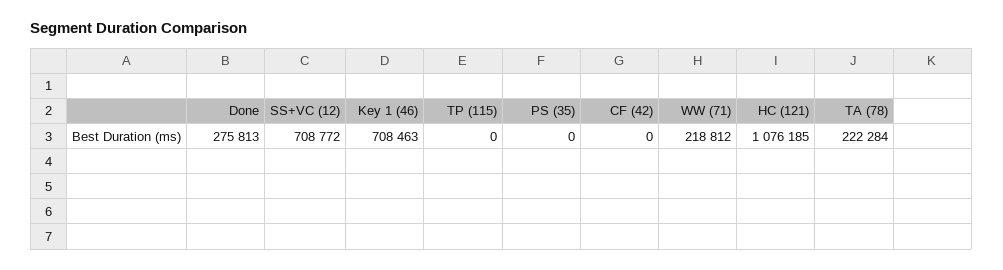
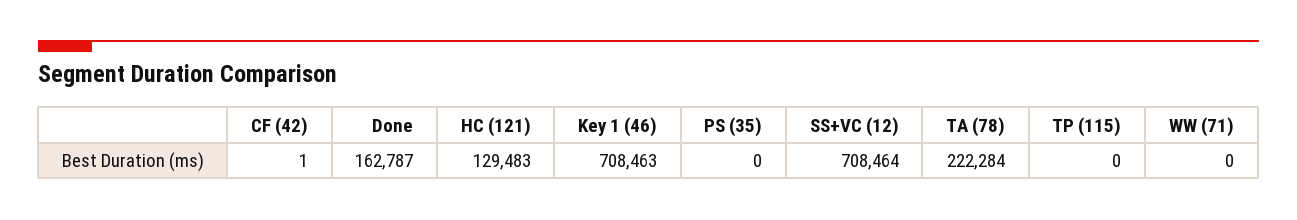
  {
-   "Done": 275813,
+   "Done": 162787,
-   "SS+VC (12)": 708772,
+   "SS+VC (12)": 708464,
    "Key 1 (46)": 708463,
    "TP (115)": 0,
    "PS (35)": 0,
-   "CF (42)": 0,
+   "CF (42)": 1,
-   "WW (71)": 218812,
+   "WW (71)": 0,
-   "HC (121)": 1076185,
+   "HC (121)": 129483,
    "TA (78)": 222284
  }

